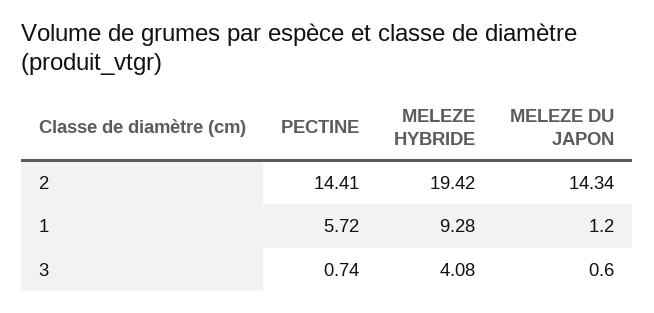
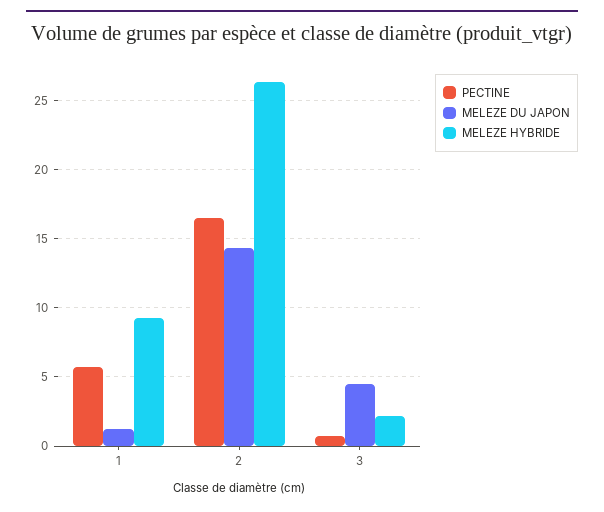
  {
    "PECTINE": {
-     "2": 14.41,
+     "2": 16.5,
      "1": 5.72,
      "3": 0.74
    },
    "MELEZE HYBRIDE": {
-     "2": 19.42,
+     "2": 26.5,
      "1": 9.28,
-     "3": 4.08
+     "3": 2
    },
    "MELEZE DU JAPON": {
      "2": 14.34,
      "1": 1.2,
-     "3": 0.6
+     "3": 4.5
    }
  }

